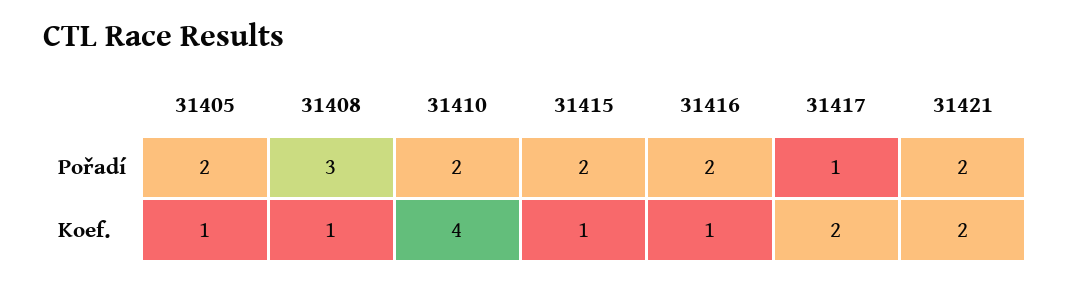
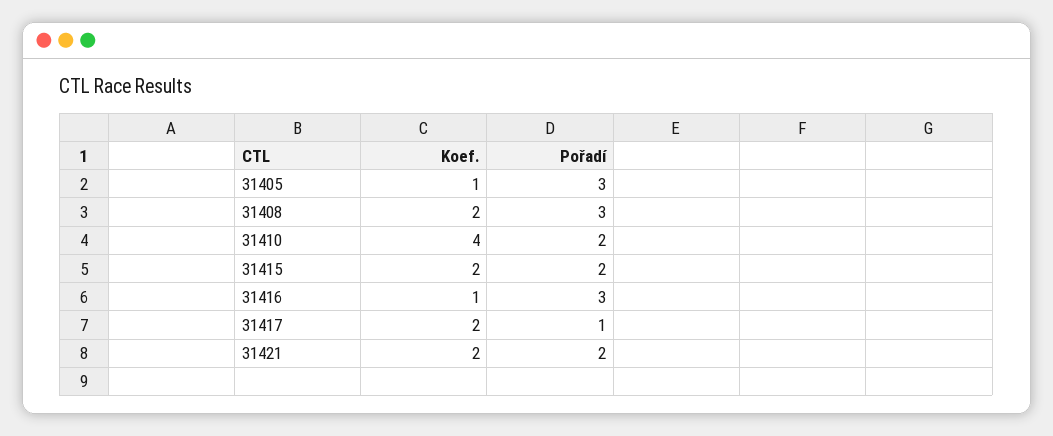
  {
    "31405": {
-     "Pořadí": 2,
+     "Pořadí": 3,
      "Koef.": 1
    },
    "31408": {
      "Pořadí": 3,
-     "Koef.": 1
+     "Koef.": 2
    },
    "31410": {
      "Pořadí": 2,
      "Koef.": 4
    },
    "31415": {
      "Pořadí": 2,
-     "Koef.": 1
+     "Koef.": 2
    },
    "31416": {
-     "Pořadí": 2,
+     "Pořadí": 3,
      "Koef.": 1
    },
    "31417": {
      "Pořadí": 1,
      "Koef.": 2
    },
    "31421": {
      "Pořadí": 2,
      "Koef.": 2
    }
  }

